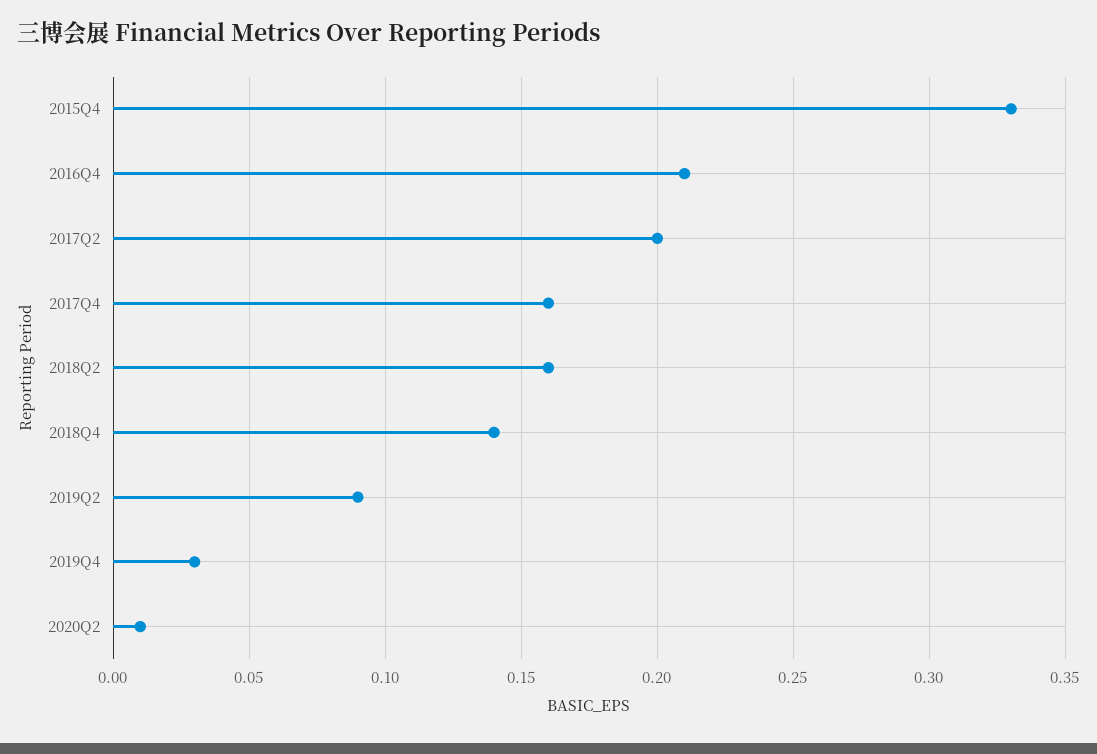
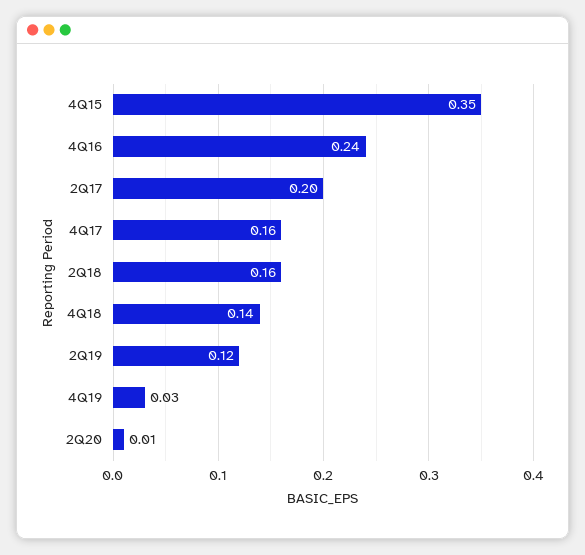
  {
-   "2015Q4": 0.33,
+   "2015Q4": 0.35,
-   "2016Q4": 0.21,
+   "2016Q4": 0.24,
    "2017Q2": 0.2,
    "2017Q4": 0.16,
    "2018Q2": 0.16,
    "2018Q4": 0.14,
-   "2019Q2": 0.09,
+   "2019Q2": 0.12,
    "2019Q4": 0.03,
    "2020Q2": 0.01
  }

